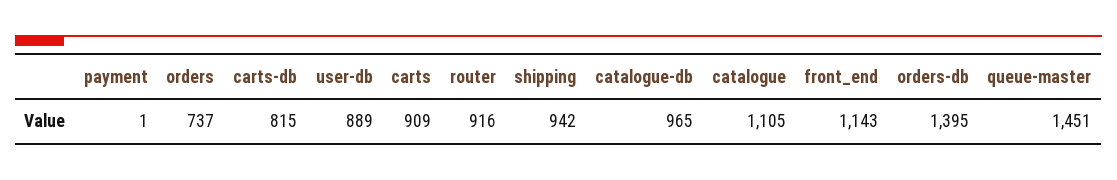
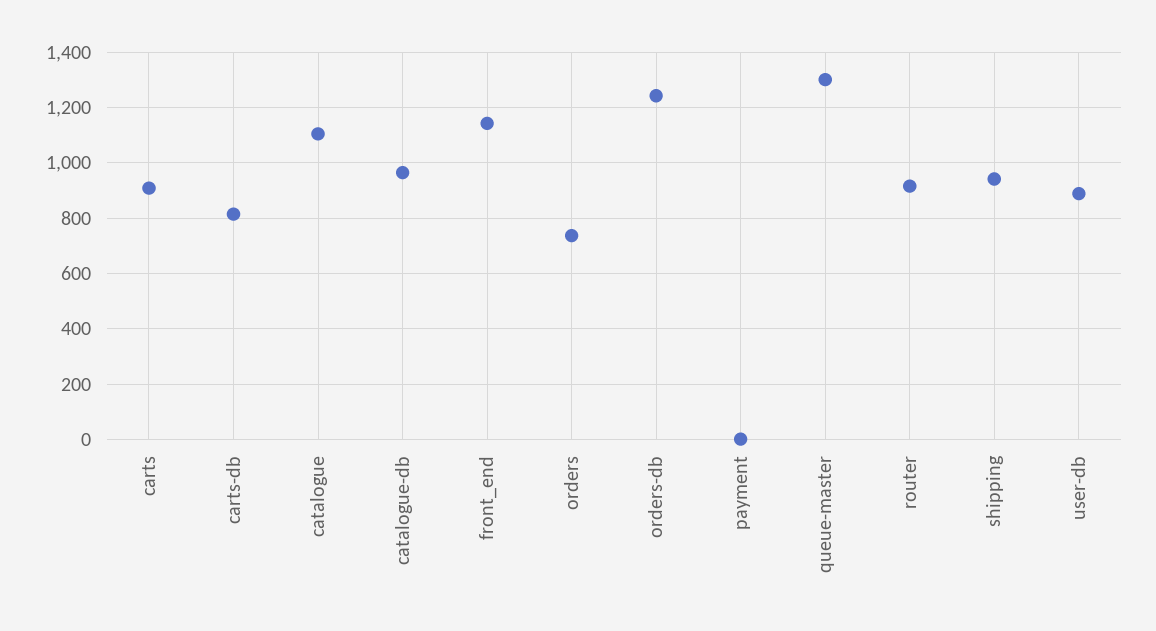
  {
    "payment": 1,
    "orders": 737,
    "carts-db": 815,
    "user-db": 889,
    "carts": 909,
    "router": 916,
    "shipping": 942,
    "catalogue-db": 965,
    "catalogue": 1105,
    "front_end": 1143,
-   "orders-db": 1395,
+   "orders-db": 1250,
-   "queue-master": 1451
+   "queue-master": 1300
  }

